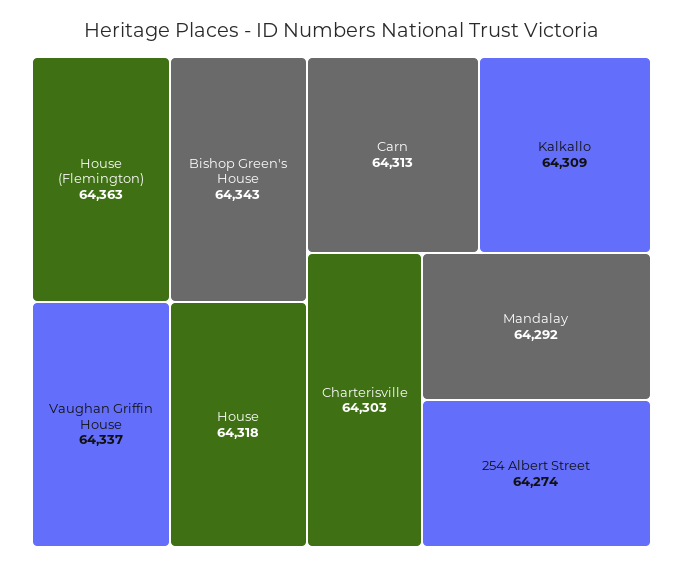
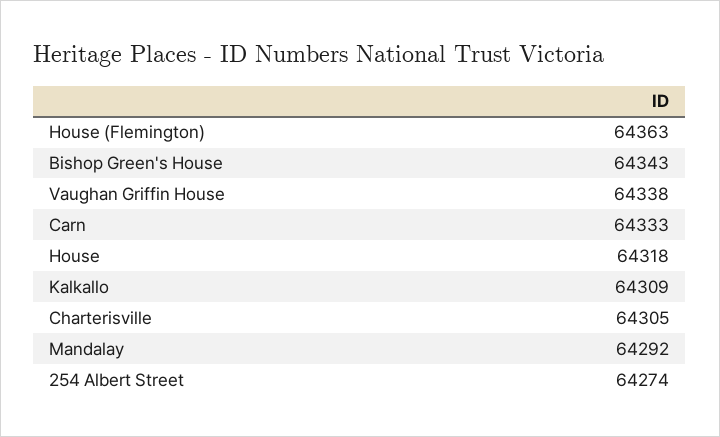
  {
    "House (Flemington)": 64363,
    "Bishop Green's House": 64343,
-   "Vaughan Griffin House": 64337,
+   "Vaughan Griffin House": 64338,
    "House": 64318,
-   "Carn": 64313,
+   "Carn": 64333,
    "Kalkallo": 64309,
-   "Charterisville": 64303,
+   "Charterisville": 64305,
    "Mandalay": 64292,
    "254 Albert Street": 64274
  }

